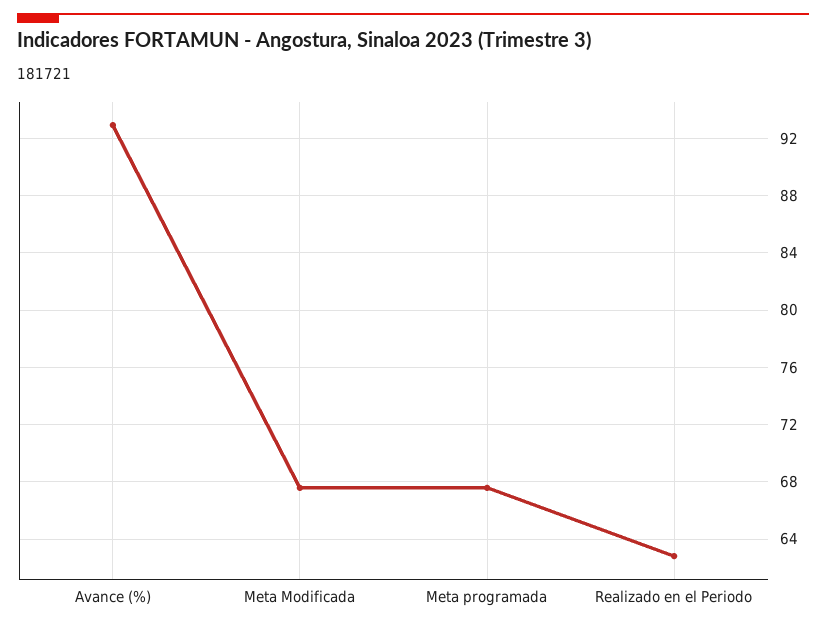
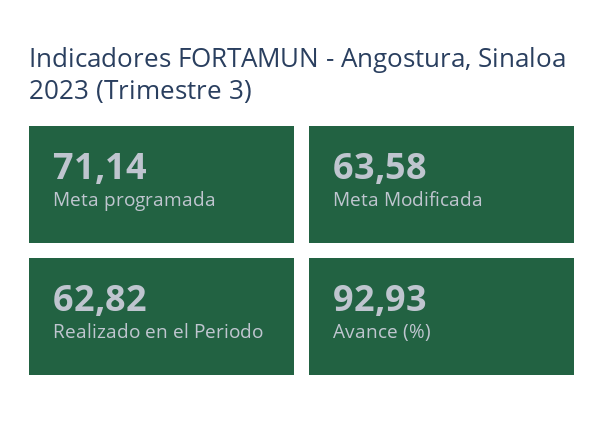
  {
    "Avance (%)": 92.93,
-   "Meta Modificada": 67.5,
+   "Meta Modificada": 63.58,
-   "Meta programada": 67.5,
+   "Meta programada": 71.14,
    "Realizado en el Periodo": 62.82
  }

